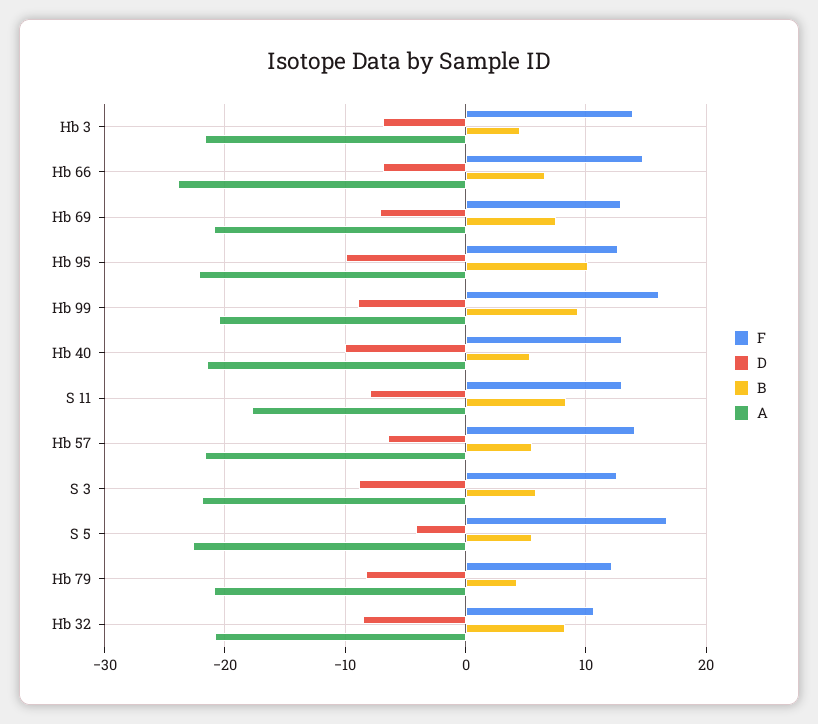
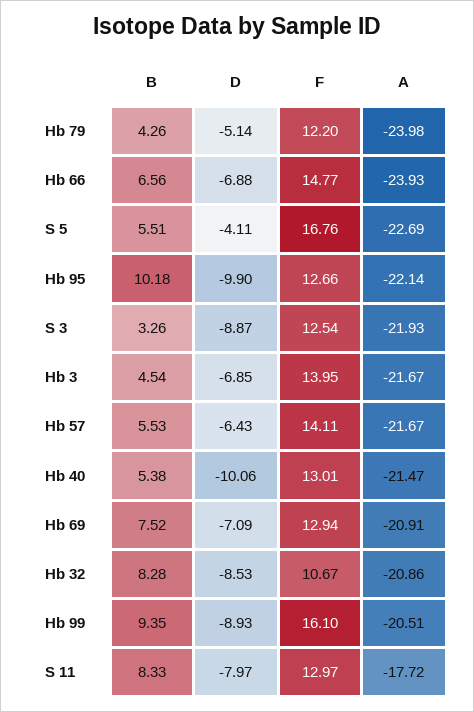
  {
    "F": {
      "Hb 3": 13.95,
      "Hb 66": 14.77,
      "Hb 69": 12.94,
      "Hb 95": 12.66,
      "Hb 99": 16.1,
      "Hb 40": 13.01,
      "S 11": 12.97,
      "Hb 57": 14.11,
      "S 3": 12.54,
      "S 5": 16.76,
      "Hb 79": 12.2,
      "Hb 32": 10.67
    },
    "D": {
      "Hb 3": -6.85,
      "Hb 66": -6.88,
      "Hb 69": -7.09,
      "Hb 95": -9.9,
      "Hb 99": -8.93,
      "Hb 40": -10.06,
      "S 11": -7.97,
      "Hb 57": -6.43,
      "S 3": -8.87,
      "S 5": -4.11,
-     "Hb 79": -8,
+     "Hb 79": -5.14,
      "Hb 32": -8.53
    },
    "B": {
      "Hb 3": 4.54,
      "Hb 66": 6.56,
      "Hb 69": 7.52,
      "Hb 95": 10.18,
      "Hb 99": 9.35,
      "Hb 40": 5.38,
      "S 11": 8.33,
      "Hb 57": 5.53,
-     "S 3": 6,
+     "S 3": 3.26,
      "S 5": 5.51,
      "Hb 79": 4.26,
      "Hb 32": 8.28
    },
    "A": {
      "Hb 3": -21.67,
      "Hb 66": -23.93,
      "Hb 69": -20.91,
      "Hb 95": -22.14,
      "Hb 99": -20.51,
      "Hb 40": -21.47,
      "S 11": -17.72,
      "Hb 57": -21.67,
      "S 3": -21.93,
      "S 5": -22.69,
-     "Hb 79": -21,
+     "Hb 79": -23.98,
      "Hb 32": -20.86
    }
  }

